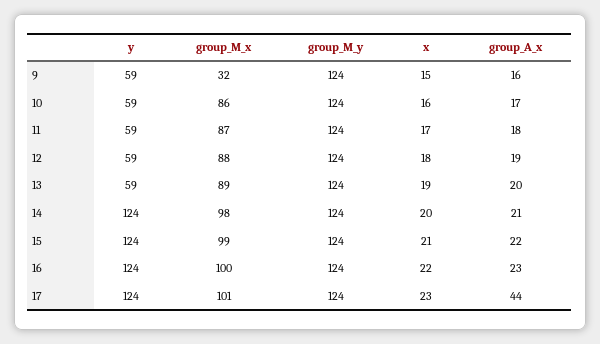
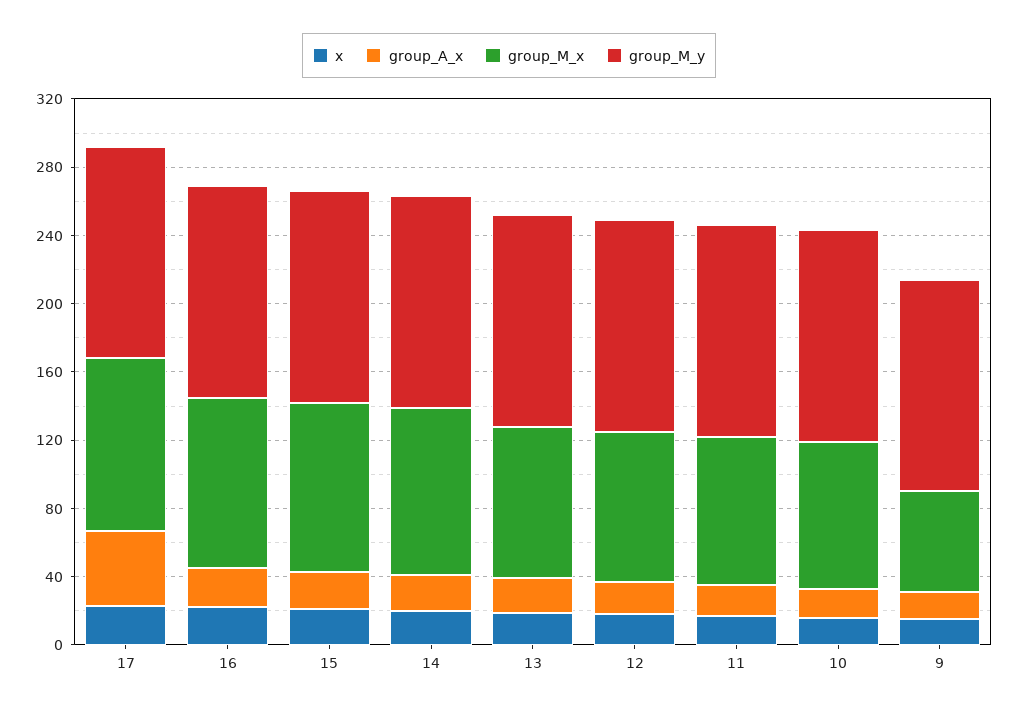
  {
-   "y": {
-     "9": 59,
-     "10": 59,
-     "11": 59,
-     "12": 59,
-     "13": 59,
-     "14": 124,
-     "15": 124,
-     "16": 124,
-     "17": 124
-   },
    "group_M_x": {
-     "9": 32,
+     "9": 60,
      "10": 86,
      "11": 87,
      "12": 88,
      "13": 89,
      "14": 98,
      "15": 99,
      "16": 100,
      "17": 101
    },
    "group_M_y": {
      "9": 124,
      "10": 124,
      "11": 124,
      "12": 124,
      "13": 124,
      "14": 124,
      "15": 124,
      "16": 124,
      "17": 124
    },
    "x": {
      "9": 15,
      "10": 16,
      "11": 17,
      "12": 18,
      "13": 19,
      "14": 20,
      "15": 21,
      "16": 22,
      "17": 23
    },
    "group_A_x": {
      "9": 16,
      "10": 17,
      "11": 18,
      "12": 19,
      "13": 20,
      "14": 21,
      "15": 22,
      "16": 23,
      "17": 44
    }
  }

